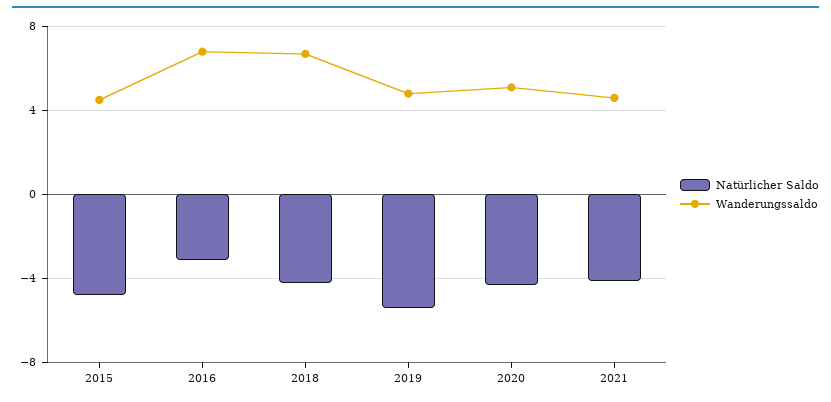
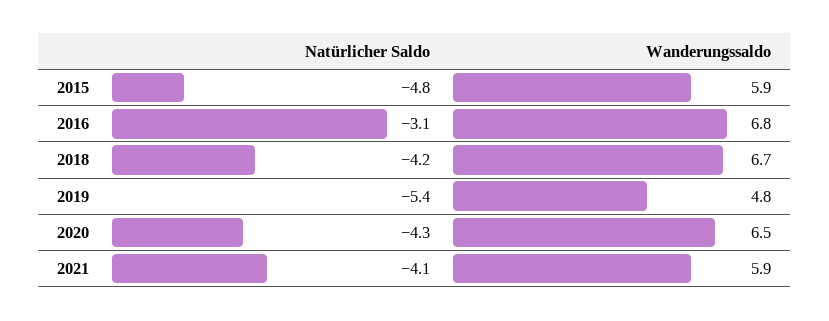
  {
    "Natürlicher Saldo": {
      "2015": -4.8,
      "2016": -3.1,
      "2018": -4.2,
      "2019": -5.4,
      "2020": -4.3,
      "2021": -4.1
    },
    "Wanderungssaldo": {
-     "2015": 4.5,
+     "2015": 5.9,
      "2016": 6.8,
      "2018": 6.7,
      "2019": 4.8,
-     "2020": 5,
+     "2020": 6.5,
-     "2021": 4.5
+     "2021": 5.9
    }
  }

